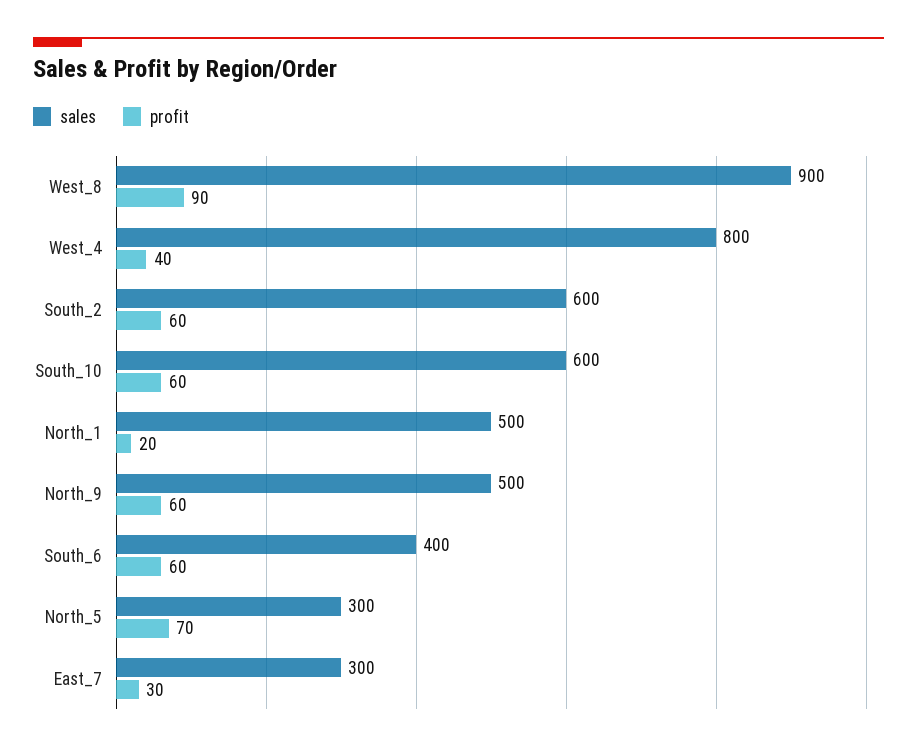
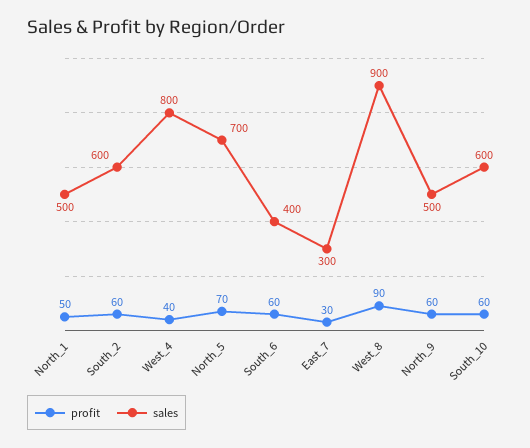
  {
    "sales": {
      "West_8": 900,
      "West_4": 800,
      "South_2": 600,
      "South_10": 600,
      "North_1": 500,
      "North_9": 500,
      "South_6": 400,
-     "North_5": 300,
+     "North_5": 700,
      "East_7": 300
    },
    "profit": {
      "West_8": 90,
      "West_4": 40,
      "South_2": 60,
      "South_10": 60,
-     "North_1": 20,
+     "North_1": 50,
      "North_9": 60,
      "South_6": 60,
      "North_5": 70,
      "East_7": 30
    }
  }

